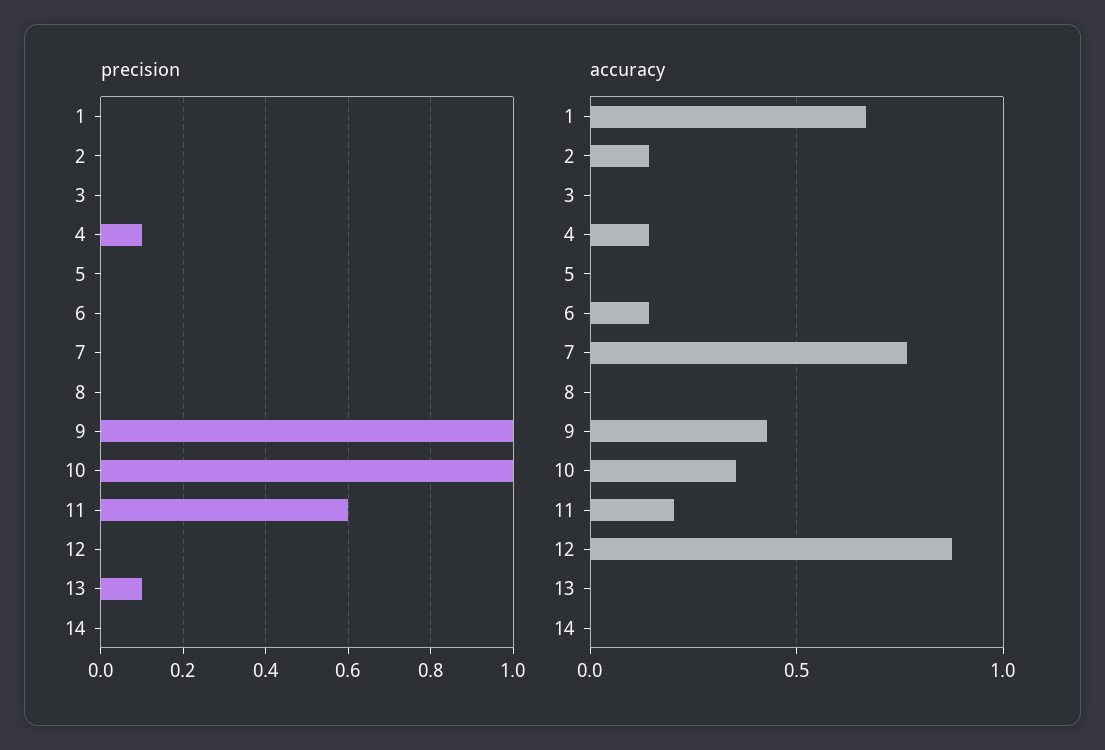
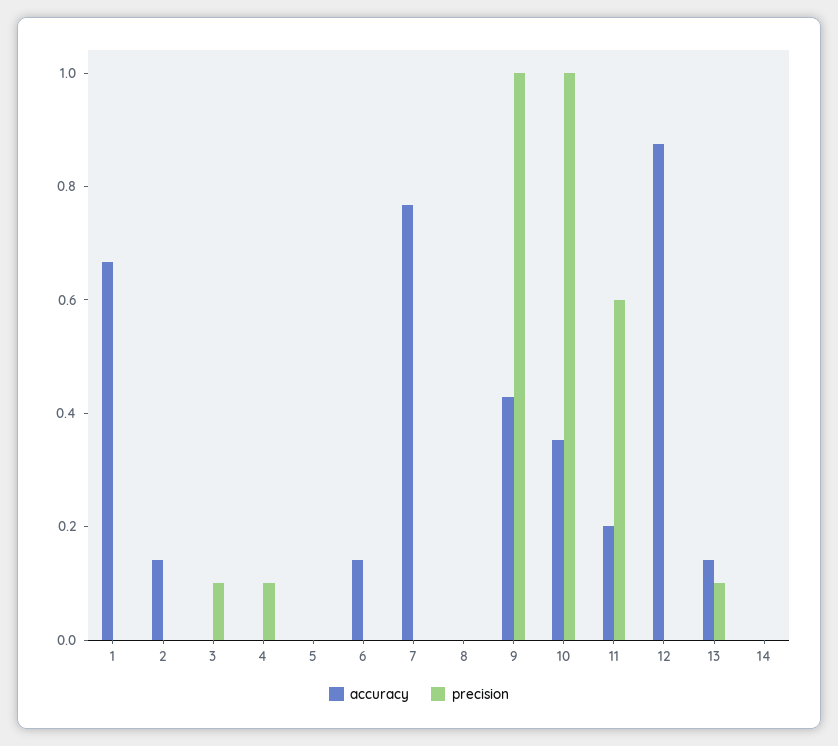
  {
    "precision": {
      "1": 0,
      "2": 0,
-     "3": 0,
+     "3": 0.1,
      "4": 0.1,
      "5": 0,
      "6": 0,
      "7": 0,
      "8": 0,
      "9": 1,
      "10": 1,
      "11": 0.6,
      "12": 0,
      "13": 0.1,
      "14": 0
    },
    "accuracy": {
      "1": 0.65,
      "2": 0.15,
      "3": 0,
-     "4": 0.15,
+     "4": 0,
      "5": 0,
      "6": 0.15,
      "7": 0.75,
      "8": 0,
      "9": 0.45,
      "10": 0.35,
      "11": 0.2,
      "12": 0.9,
-     "13": 0,
+     "13": 0.15,
      "14": 0
    }
  }

